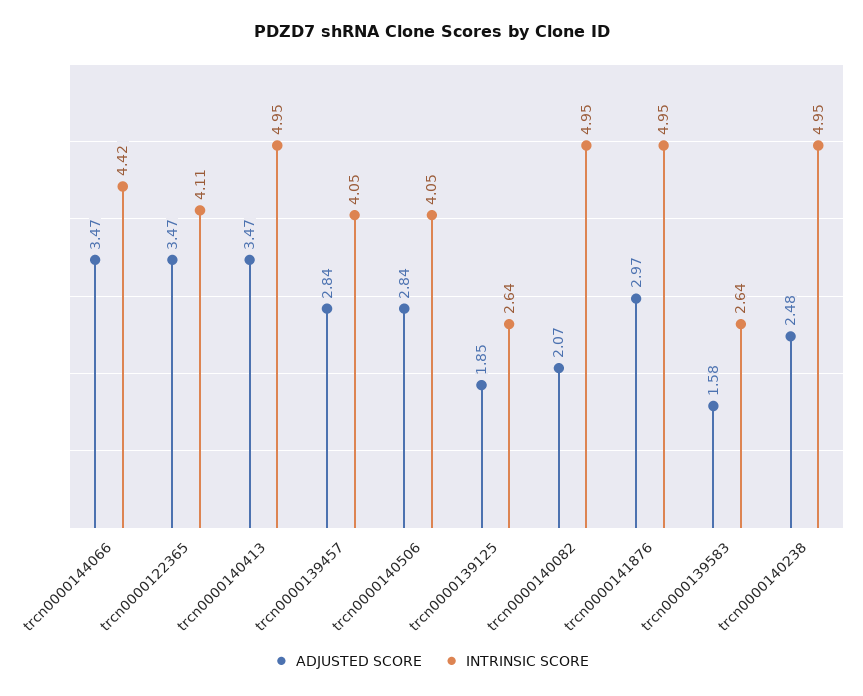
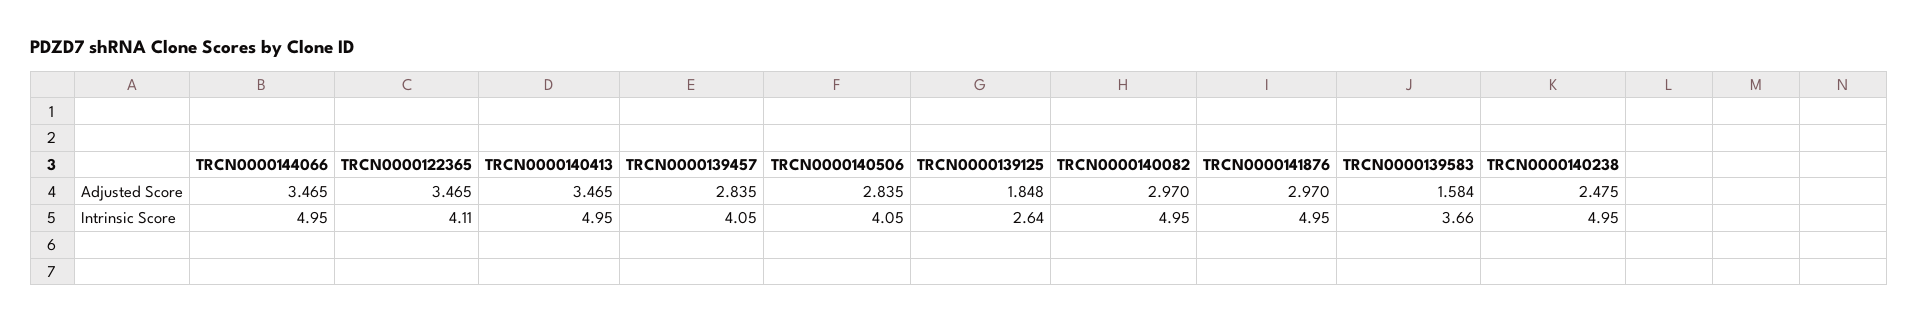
  {
    "ADJUSTED SCORE": {
      "trcn0000144066": 3.465,
      "trcn0000122365": 3.465,
      "trcn0000140413": 3.465,
      "trcn0000139457": 2.835,
      "trcn0000140506": 2.835,
      "trcn0000139125": 1.848,
-     "trcn0000140082": 2.07,
+     "trcn0000140082": 2.97,
      "trcn0000141876": 2.97,
      "trcn0000139583": 1.584,
      "trcn0000140238": 2.475
    },
    "INTRINSIC SCORE": {
-     "trcn0000144066": 4.42,
+     "trcn0000144066": 4.95,
      "trcn0000122365": 4.11,
      "trcn0000140413": 4.95,
      "trcn0000139457": 4.05,
      "trcn0000140506": 4.05,
      "trcn0000139125": 2.64,
      "trcn0000140082": 4.95,
      "trcn0000141876": 4.95,
-     "trcn0000139583": 2.64,
+     "trcn0000139583": 3.66,
      "trcn0000140238": 4.95
    }
  }

